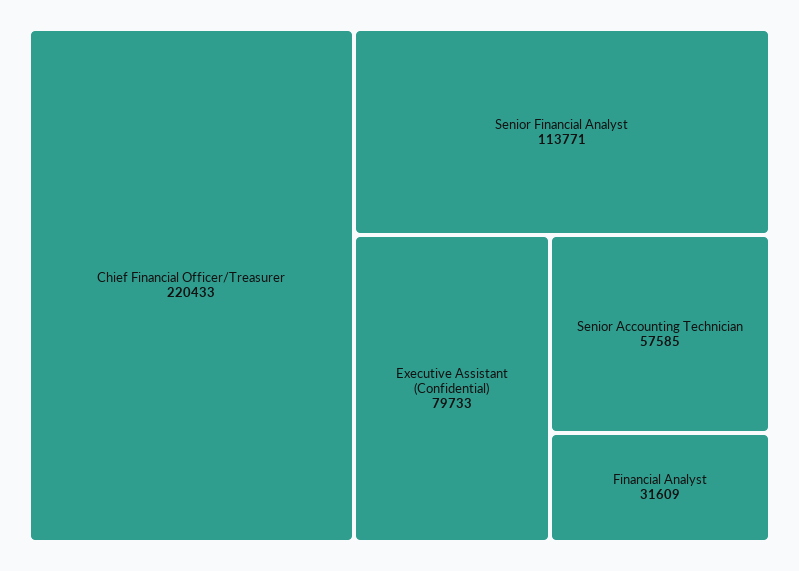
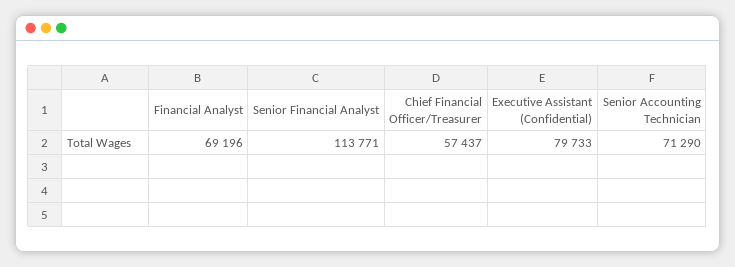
  {
-   "Chief Financial Officer/Treasurer": 220433,
+   "Chief Financial Officer/Treasurer": 57437,
    "Senior Financial Analyst": 113771,
    "Executive Assistant (Confidential)": 79733,
-   "Senior Accounting Technician": 57585,
+   "Senior Accounting Technician": 71290,
-   "Financial Analyst": 31609
+   "Financial Analyst": 69196
  }

